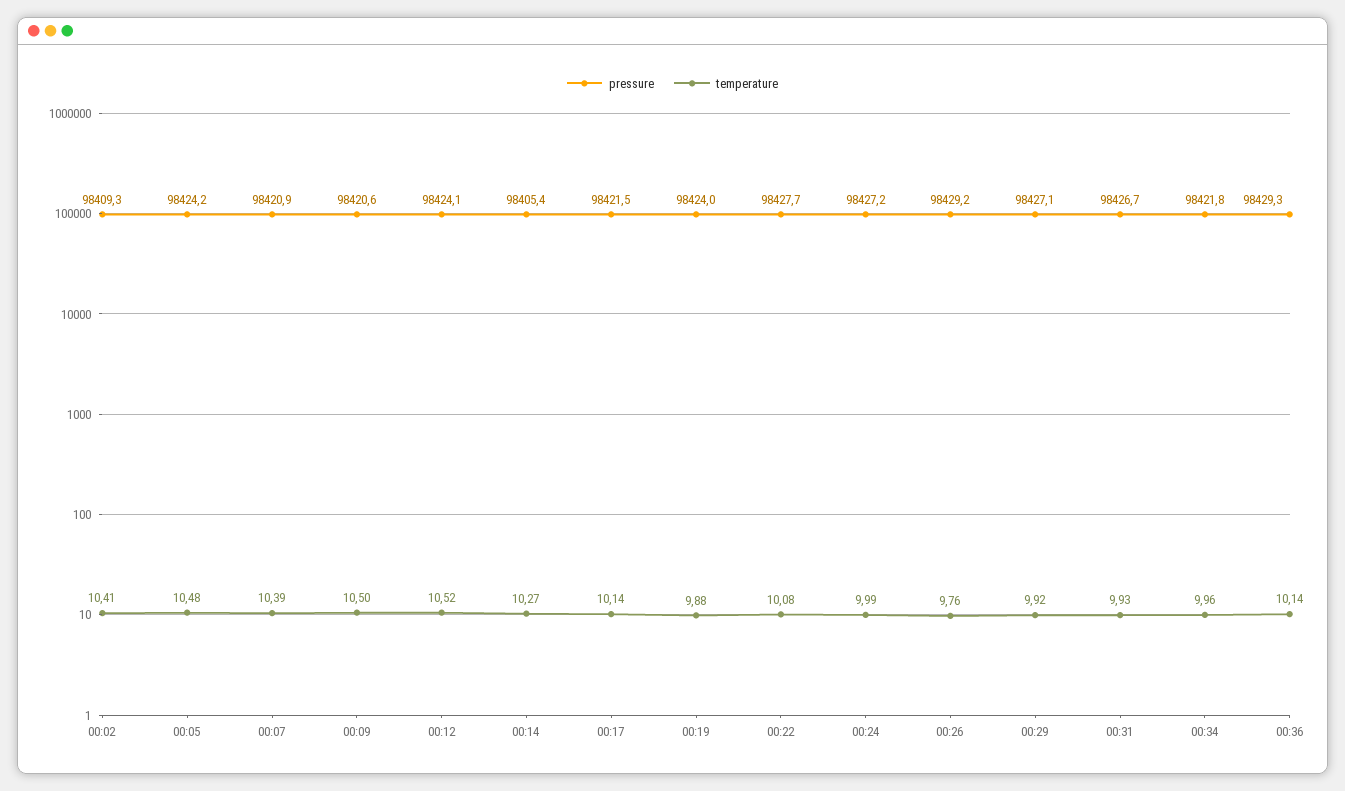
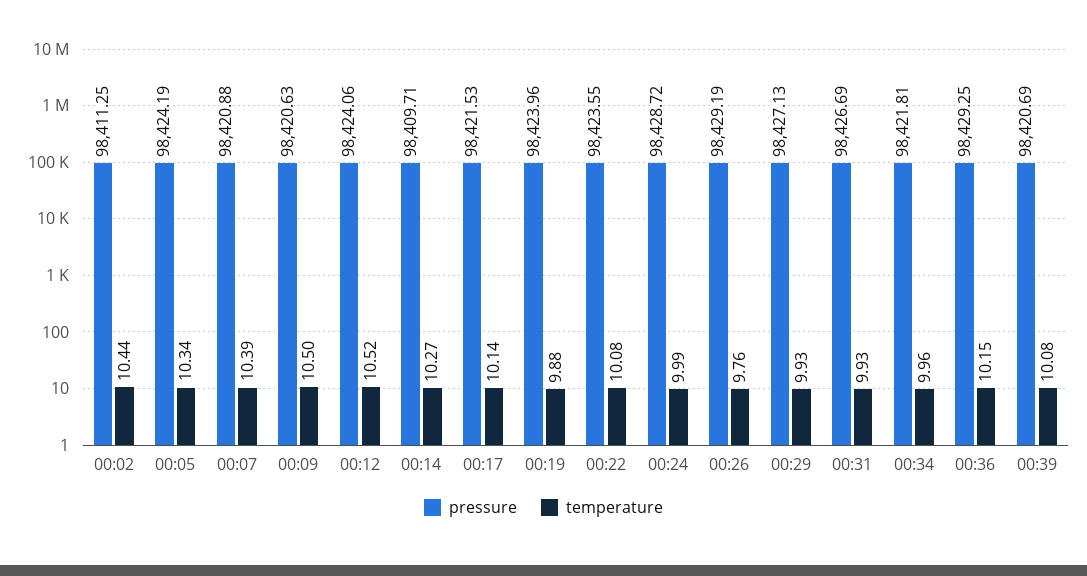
  {
    "pressure": {
-     "00:02": 98409.3,
+     "00:02": 98411.25,
      "00:05": 98424.19,
      "00:07": 98420.88,
      "00:09": 98420.63,
      "00:12": 98424.06,
-     "00:14": 98405.4,
+     "00:14": 98409.71,
      "00:17": 98421.53,
      "00:19": 98423.96,
-     "00:22": 98427.7,
+     "00:22": 98423.55,
-     "00:24": 98427.2,
+     "00:24": 98428.72,
      "00:26": 98429.19,
      "00:29": 98427.13,
      "00:31": 98426.69,
      "00:34": 98421.81,
-     "00:36": 98429.25
+     "00:36": 98429.25,
+     "00:39": 98420.69
    },
    "temperature": {
-     "00:02": 10.41,
+     "00:02": 10.44,
-     "00:05": 10.48,
+     "00:05": 10.34,
      "00:07": 10.39,
      "00:09": 10.5,
      "00:12": 10.52,
      "00:14": 10.27,
      "00:17": 10.14,
      "00:19": 9.88,
      "00:22": 10.08,
      "00:24": 9.99,
      "00:26": 9.76,
-     "00:29": 9.92,
+     "00:29": 9.93,
      "00:31": 9.93,
      "00:34": 9.96,
-     "00:36": 10.14
+     "00:36": 10.15,
+     "00:39": 10.08
    }
  }

